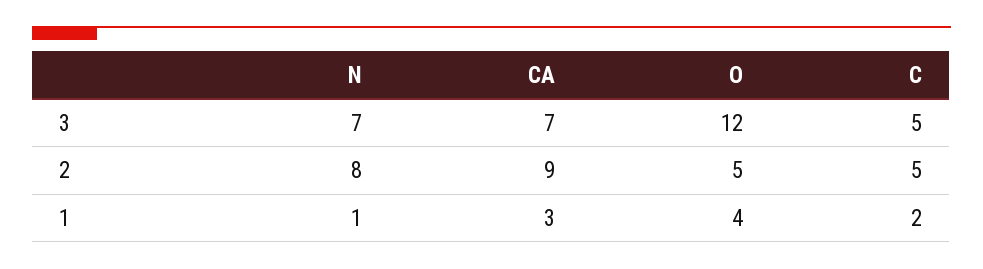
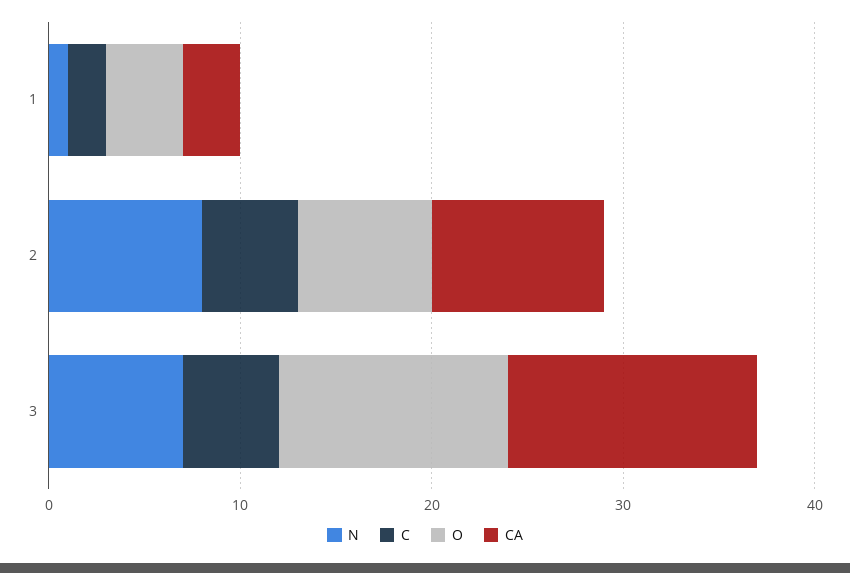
  {
    "N": {
      "3": 7,
      "2": 8,
      "1": 1
    },
    "CA": {
-     "3": 7,
+     "3": 13,
      "2": 9,
      "1": 3
    },
    "O": {
      "3": 12,
-     "2": 5,
+     "2": 7,
      "1": 4
    },
    "C": {
      "3": 5,
      "2": 5,
      "1": 2
    }
  }

